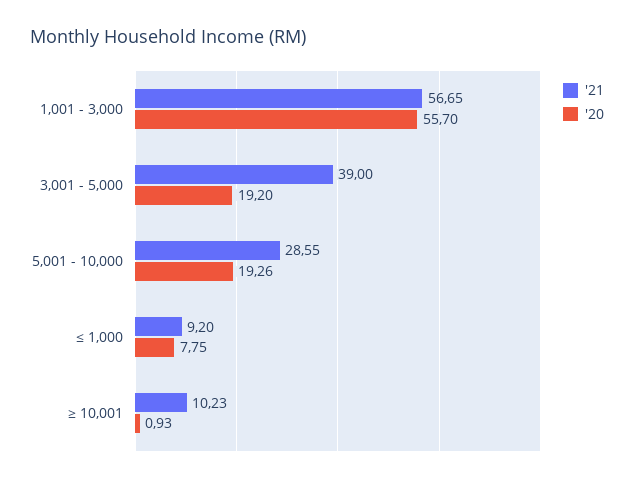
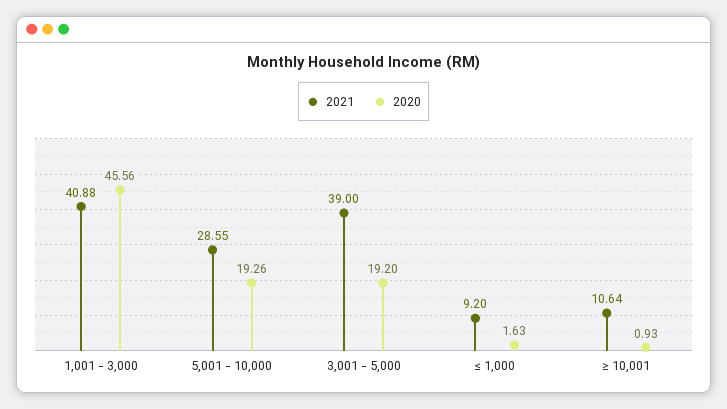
  {
    "'21": {
-     "1,001 - 3,000": 56.65,
+     "1,001 - 3,000": 40.88,
      "3,001 - 5,000": 39,
      "5,001 - 10,000": 28.55,
      "≤ 1,000": 9.2,
-     "≥ 10,001": 10.23
+     "≥ 10,001": 10.64
    },
    "'20": {
-     "1,001 - 3,000": 55.7,
+     "1,001 - 3,000": 45.56,
      "3,001 - 5,000": 19.2,
      "5,001 - 10,000": 19.26,
-     "≤ 1,000": 7.75,
+     "≤ 1,000": 1.63,
      "≥ 10,001": 0.93
    }
  }

